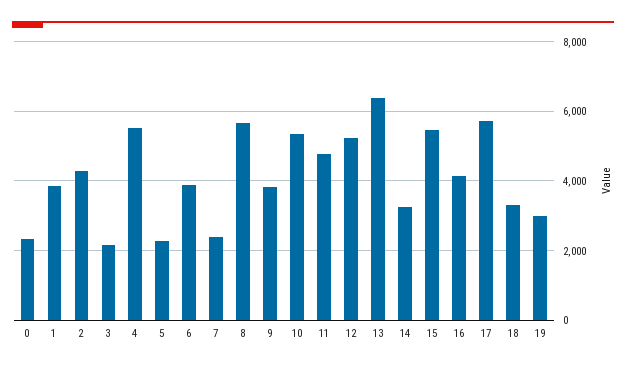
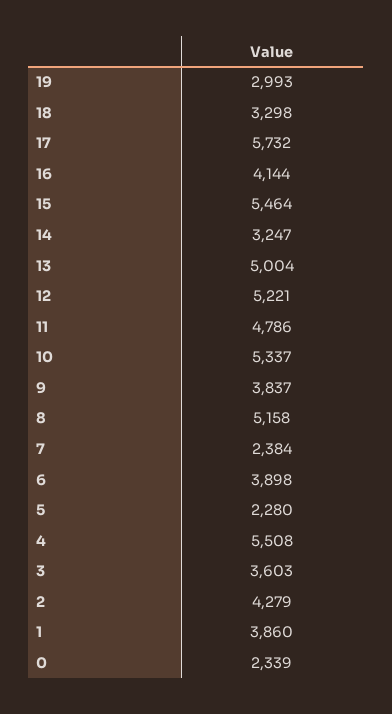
  {
    "0": 2339,
    "1": 3860,
    "2": 4279,
-   "3": 2200,
+   "3": 3603,
    "4": 5508,
    "5": 2280,
    "6": 3898,
    "7": 2384,
-   "8": 5600,
+   "8": 5158,
    "9": 3837,
    "10": 5337,
    "11": 4786,
    "12": 5221,
-   "13": 6400,
+   "13": 5004,
    "14": 3247,
    "15": 5464,
    "16": 4144,
    "17": 5732,
    "18": 3298,
    "19": 2993
  }

